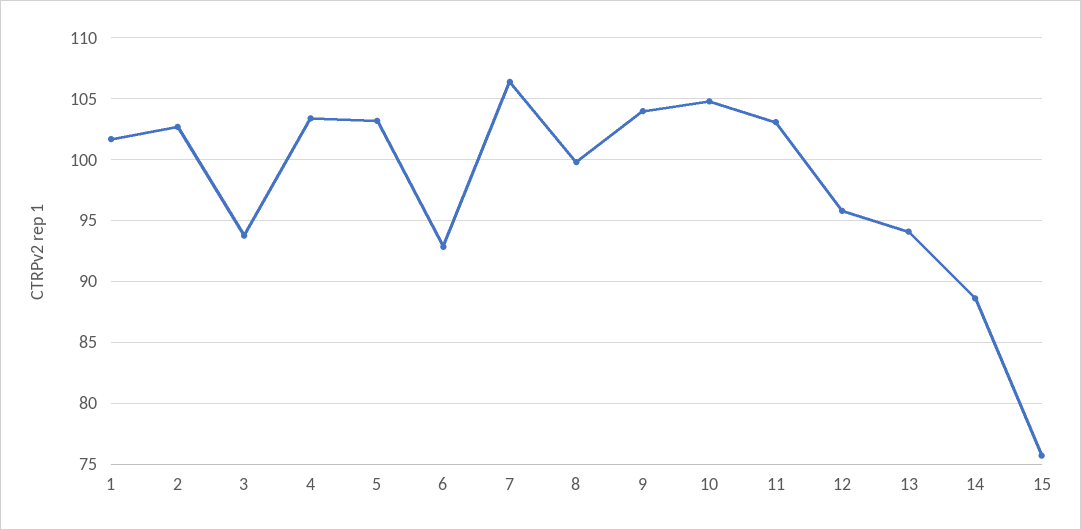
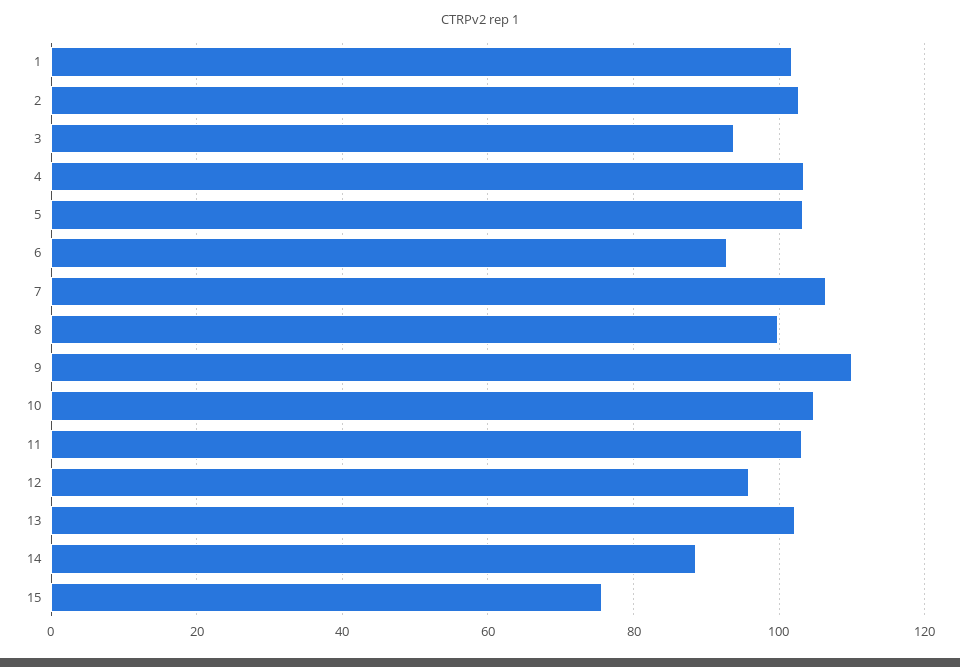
  {
    "1": 101.5,
    "2": 102.5,
    "3": 94,
    "4": 103.5,
    "5": 103,
    "6": 93,
    "7": 106.5,
    "8": 100,
-   "9": 104,
+   "9": 110,
    "10": 105,
    "11": 103,
    "12": 96,
-   "13": 94,
+   "13": 102,
    "14": 88.5,
    "15": 75.5
  }

